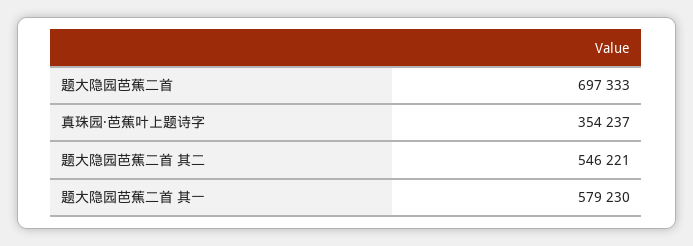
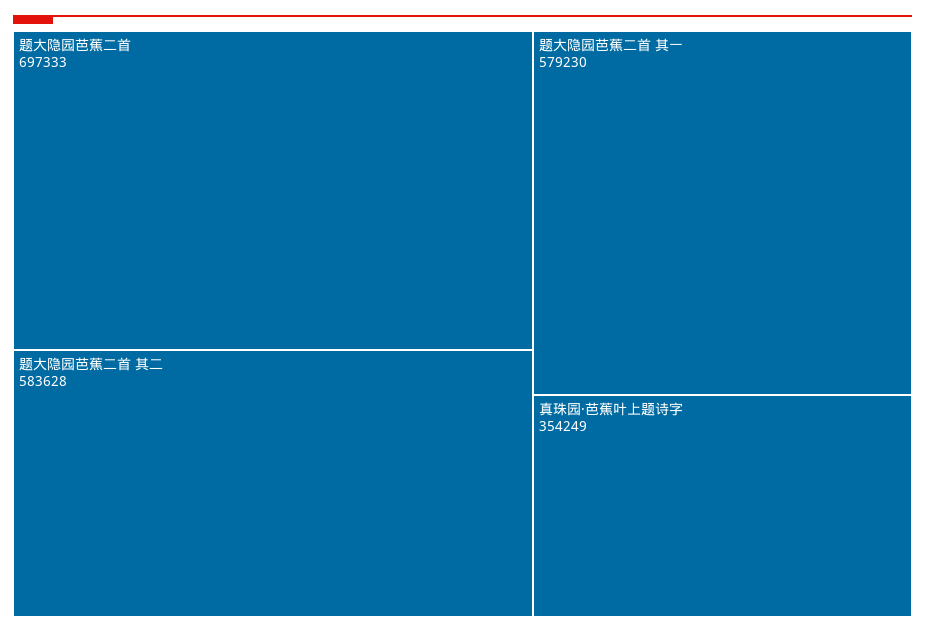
  {
    "题大隐园芭蕉二首": 697333,
-   "真珠园·芭蕉叶上题诗字": 354237,
+   "真珠园·芭蕉叶上题诗字": 354249,
-   "题大隐园芭蕉二首 其二": 546221,
+   "题大隐园芭蕉二首 其二": 583628,
    "题大隐园芭蕉二首 其一": 579230
  }

